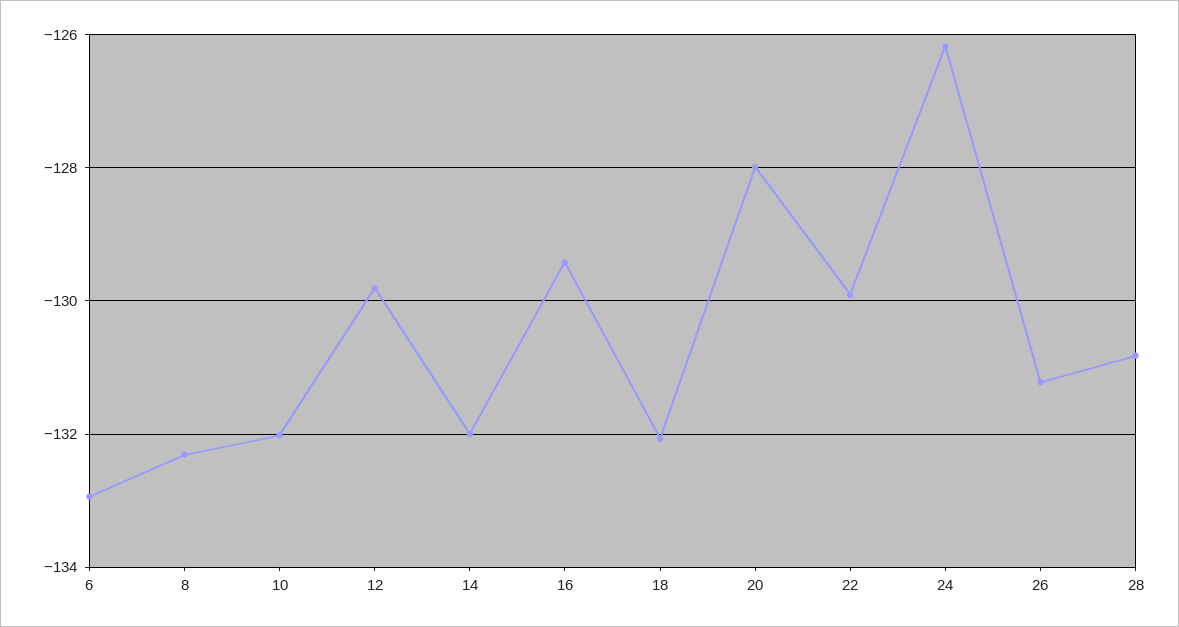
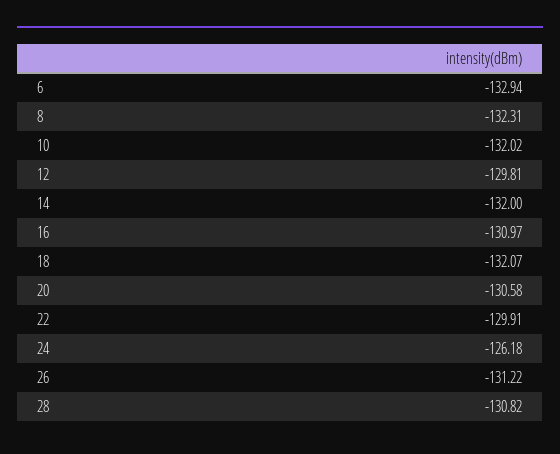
  {
    "6": -132.94,
    "8": -132.31,
    "10": -132.02,
    "12": -129.81,
    "14": -132,
-   "16": -129.4,
+   "16": -130.97,
    "18": -132.07,
-   "20": -128,
+   "20": -130.58,
    "22": -129.91,
    "24": -126.18,
    "26": -131.22,
    "28": -130.82
  }

